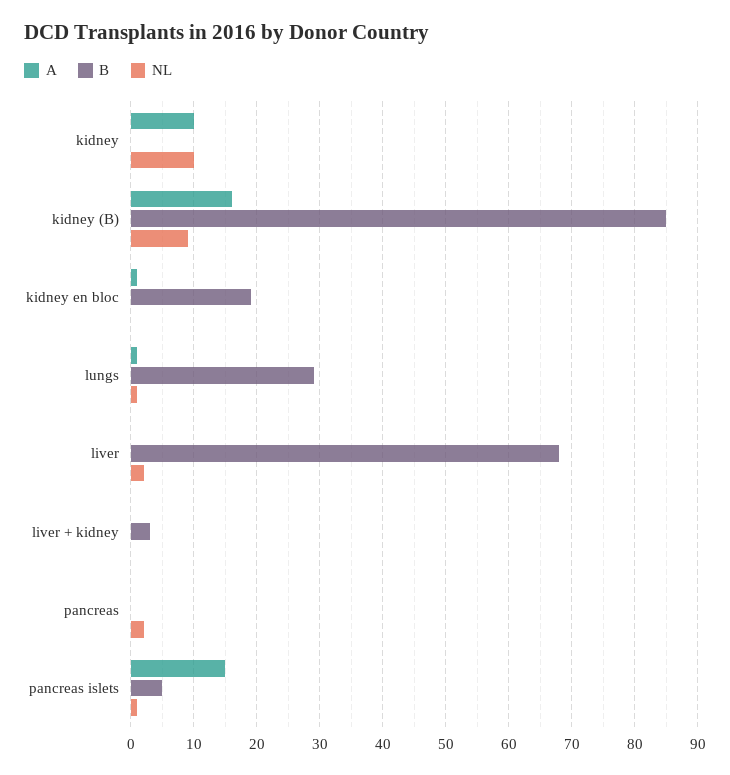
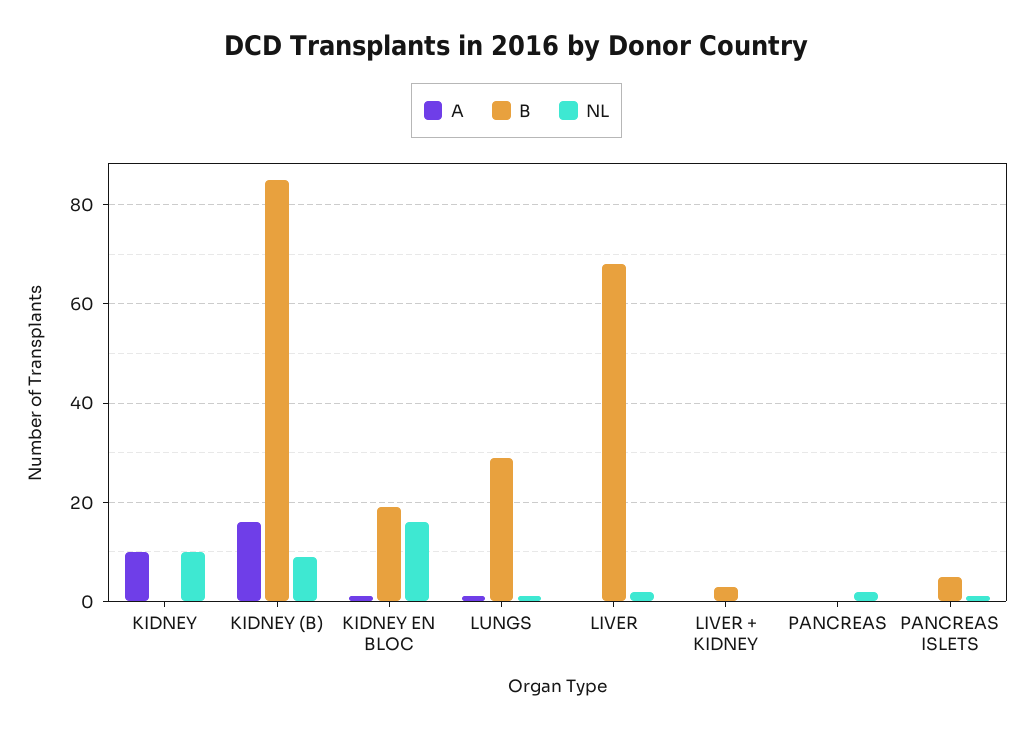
  {
    "A": {
      "kidney": 10,
      "kidney (B)": 16,
      "kidney en bloc": 1,
      "lungs": 1,
      "liver": 0,
      "liver + kidney": 0,
      "pancreas": 0,
-     "pancreas islets": 15
+     "pancreas islets": 0
    },
    "B": {
      "kidney": 0,
      "kidney (B)": 85,
      "kidney en bloc": 19,
      "lungs": 29,
      "liver": 68,
      "liver + kidney": 3,
      "pancreas": 0,
      "pancreas islets": 5
    },
    "NL": {
      "kidney": 10,
      "kidney (B)": 9,
-     "kidney en bloc": 0,
+     "kidney en bloc": 15,
      "lungs": 1,
      "liver": 2,
      "liver + kidney": 0,
      "pancreas": 2,
      "pancreas islets": 1
    }
  }

